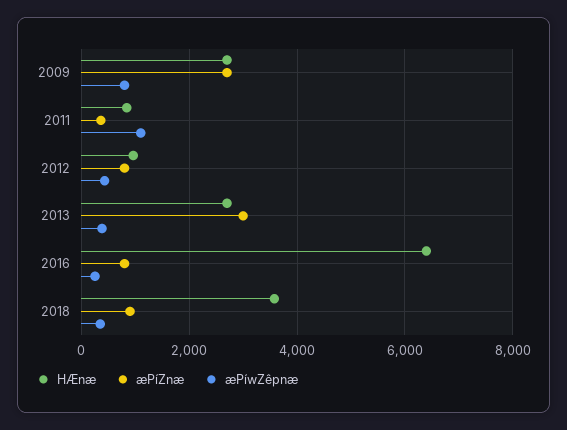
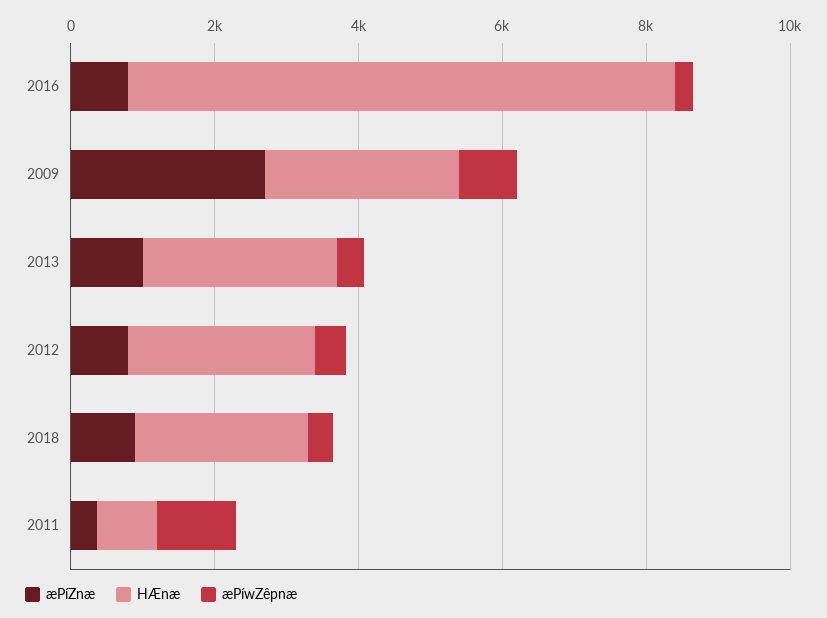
  {
    "HÆnæ": {
      "2009": 2800,
      "2011": 800,
-     "2012": 1000,
+     "2012": 2500,
      "2013": 2800,
-     "2016": 6400,
+     "2016": 7500,
-     "2018": 3600
+     "2018": 2500
    },
    "æPíZnæ": {
      "2009": 2800,
      "2011": 400,
      "2012": 800,
-     "2013": 3000,
+     "2013": 1000,
      "2016": 800,
      "2018": 1000
    },
    "æPíwZêpnæ": {
      "2009": 800,
      "2011": 1200,
      "2012": 400,
      "2013": 400,
      "2016": 200,
      "2018": 400
    }
  }

